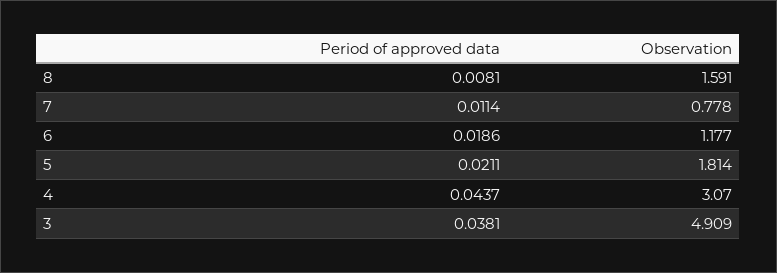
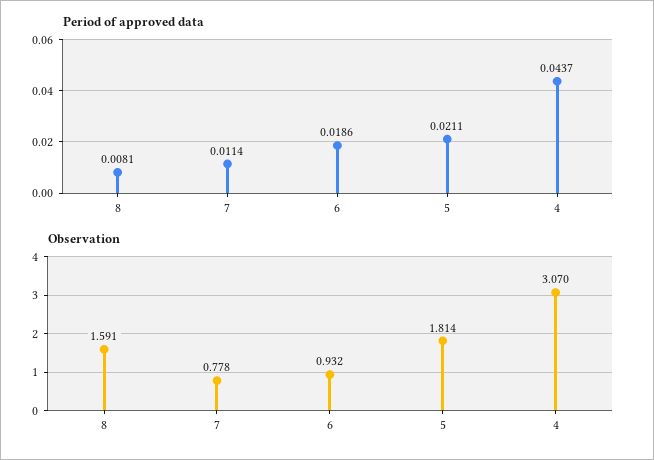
  {
    "Period of approved data": {
      "8": 0.0081,
      "7": 0.0114,
      "6": 0.0186,
      "5": 0.0211,
-     "4": 0.0437,
+     "4": 0.0437
-     "3": 0.0381
    },
    "Observation": {
      "8": 1.591,
      "7": 0.778,
-     "6": 1.177,
+     "6": 0.932,
      "5": 1.814,
-     "4": 3.07,
+     "4": 3.07
-     "3": 4.909
    }
  }

